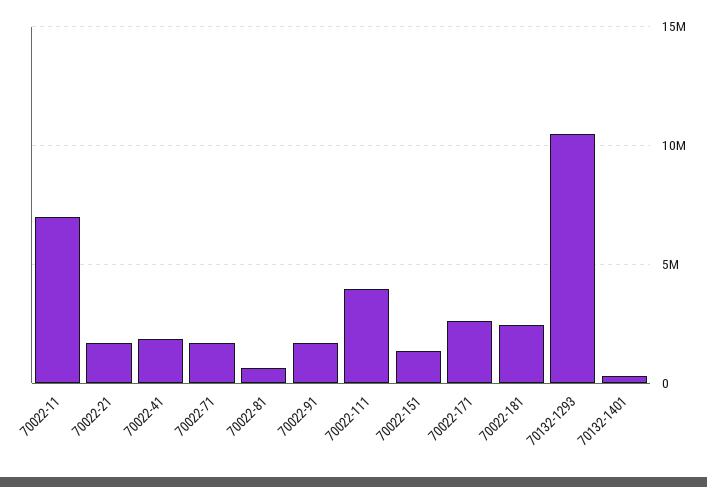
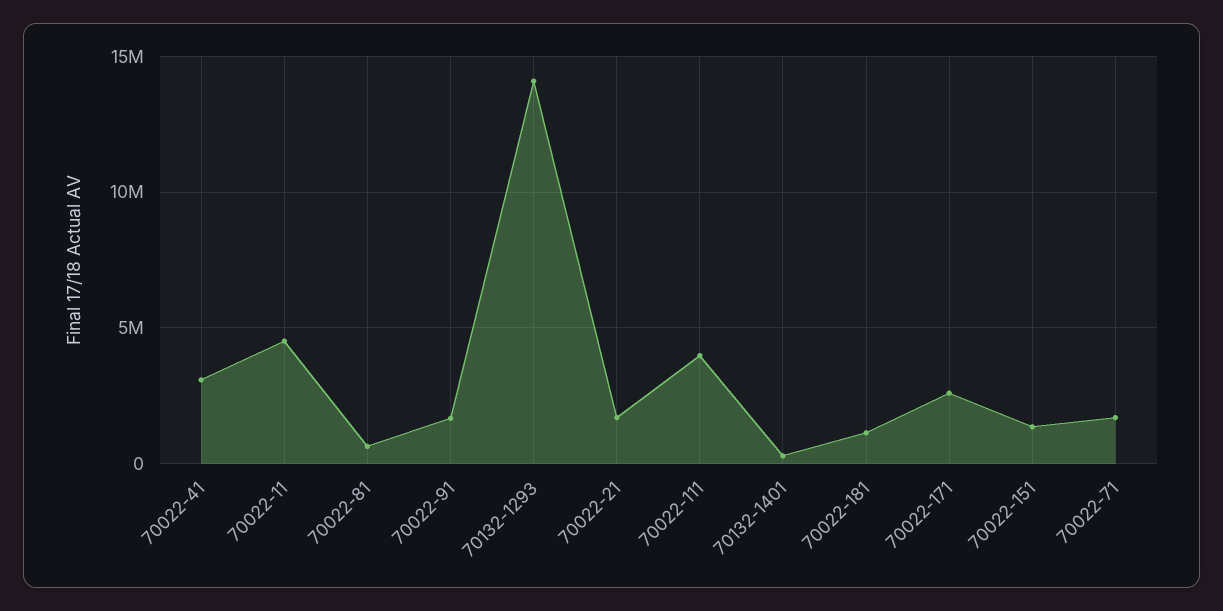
  {
-   "70022-11": 7000000,
+   "70022-11": 4500000,
    "70022-21": 1500000,
-   "70022-41": 2000000,
+   "70022-41": 3000000,
    "70022-71": 1500000,
    "70022-81": 500000,
    "70022-91": 1500000,
    "70022-111": 4000000,
    "70022-151": 1500000,
    "70022-171": 2500000,
-   "70022-181": 2500000,
+   "70022-181": 1000000,
-   "70132-1293": 10500000,
+   "70132-1293": 14000000,
    "70132-1401": 500000
  }

